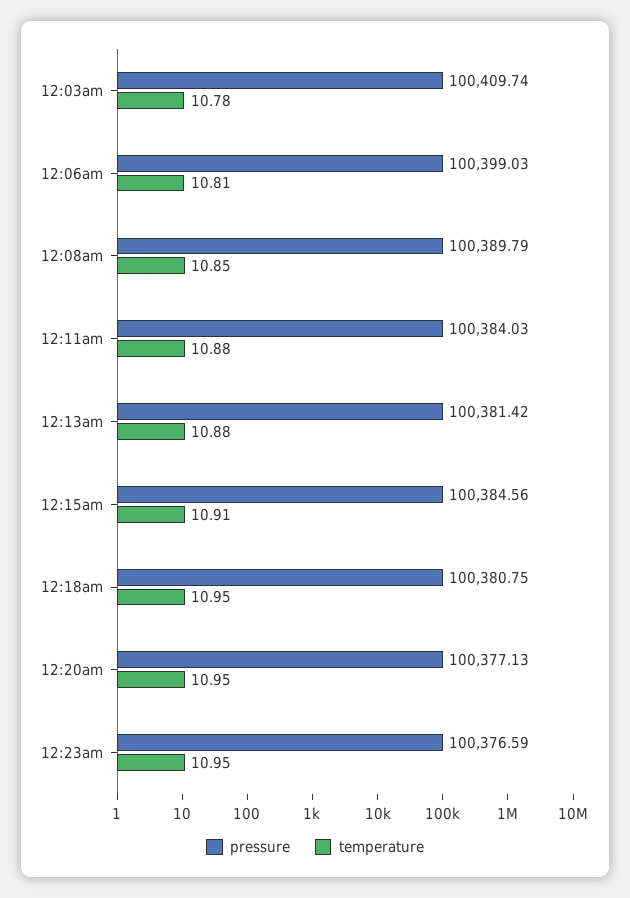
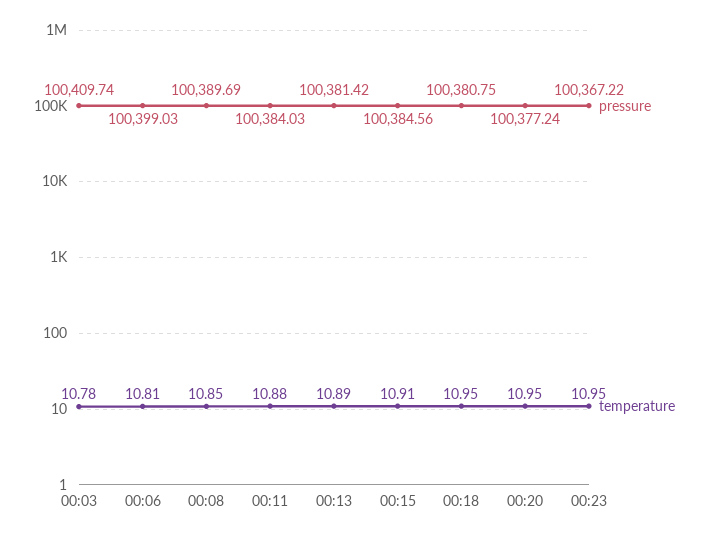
  {
    "pressure": {
      "12:03am": 100409.74,
      "12:06am": 100399.03,
-     "12:08am": 100389.79,
+     "12:08am": 100389.69,
      "12:11am": 100384.03,
      "12:13am": 100381.42,
      "12:15am": 100384.56,
      "12:18am": 100380.75,
-     "12:20am": 100377.13,
+     "12:20am": 100377.24,
-     "12:23am": 100376.59
+     "12:23am": 100367.22
    },
    "temperature": {
      "12:03am": 10.78,
      "12:06am": 10.81,
      "12:08am": 10.85,
      "12:11am": 10.88,
-     "12:13am": 10.88,
+     "12:13am": 10.89,
      "12:15am": 10.91,
      "12:18am": 10.95,
      "12:20am": 10.95,
      "12:23am": 10.95
    }
  }

